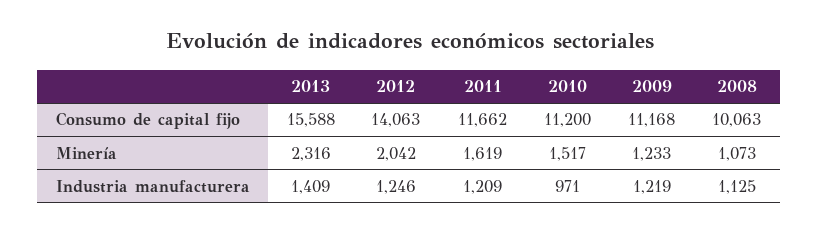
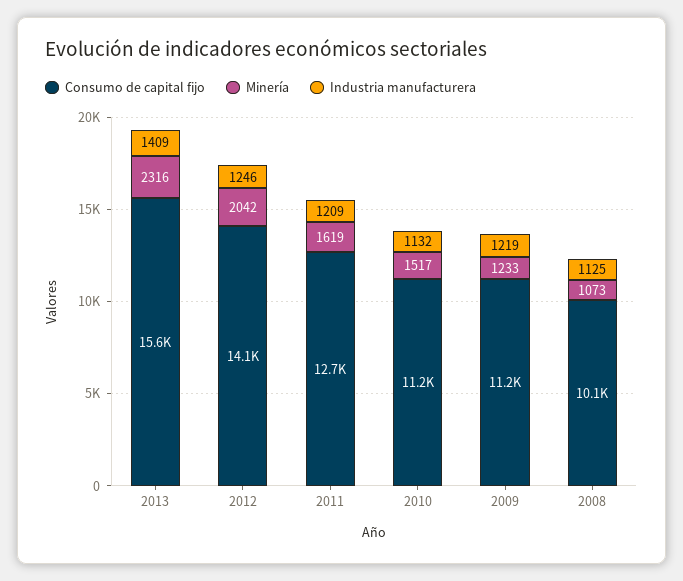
  {
    "Consumo de capital fijo": {
      "2013": 15588,
      "2012": 14063,
-     "2011": 11662,
+     "2011": 12700,
      "2010": 11200,
      "2009": 11168,
      "2008": 10063
    },
    "Minería": {
      "2013": 2316,
      "2012": 2042,
      "2011": 1619,
      "2010": 1517,
      "2009": 1233,
      "2008": 1073
    },
    "Industria manufacturera": {
      "2013": 1409,
      "2012": 1246,
      "2011": 1209,
-     "2010": 971,
+     "2010": 1132,
      "2009": 1219,
      "2008": 1125
    }
  }

